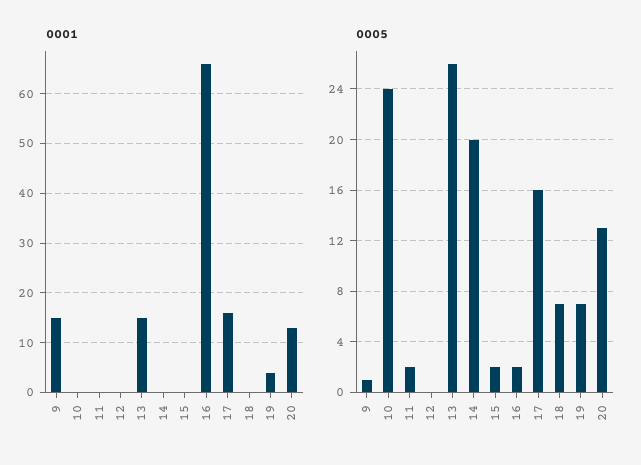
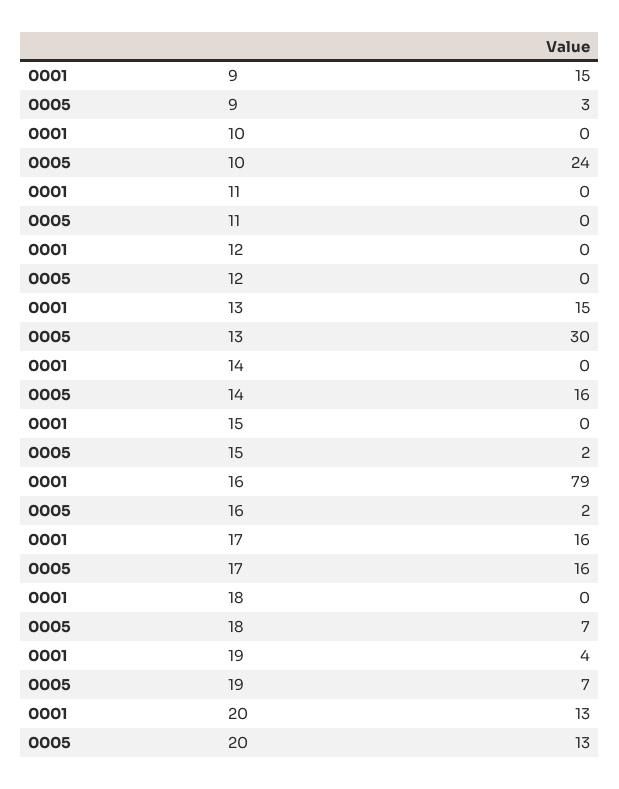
  {
    "0001": {
      "9": 15,
      "10": 0,
      "11": 0,
      "12": 0,
      "13": 15,
      "14": 0,
      "15": 0,
-     "16": 65,
+     "16": 79,
      "17": 16,
      "18": 0,
      "19": 4,
      "20": 13
    },
    "0005": {
-     "9": 1,
+     "9": 3,
      "10": 24,
-     "11": 2,
+     "11": 0,
      "12": 0,
-     "13": 26,
+     "13": 30,
-     "14": 20,
+     "14": 16,
      "15": 2,
      "16": 2,
      "17": 16,
      "18": 7,
      "19": 7,
      "20": 13
    }
  }

